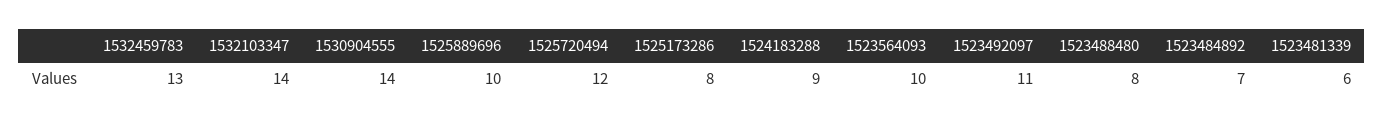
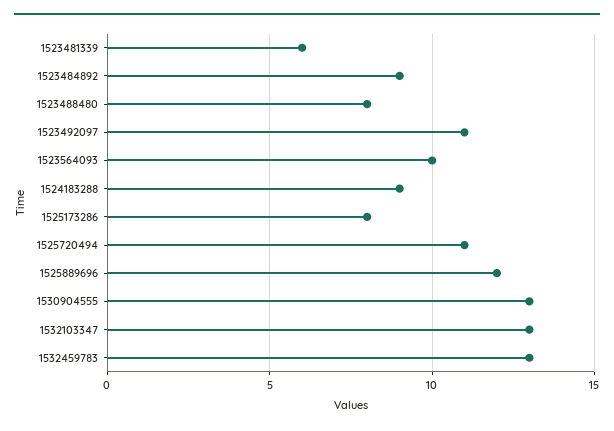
  {
    "1532459783": 13,
-   "1532103347": 14,
+   "1532103347": 13,
-   "1530904555": 14,
+   "1530904555": 13,
-   "1525889696": 10,
+   "1525889696": 12,
-   "1525720494": 12,
+   "1525720494": 11,
    "1525173286": 8,
    "1524183288": 9,
    "1523564093": 10,
    "1523492097": 11,
    "1523488480": 8,
-   "1523484892": 7,
+   "1523484892": 9,
    "1523481339": 6
  }

